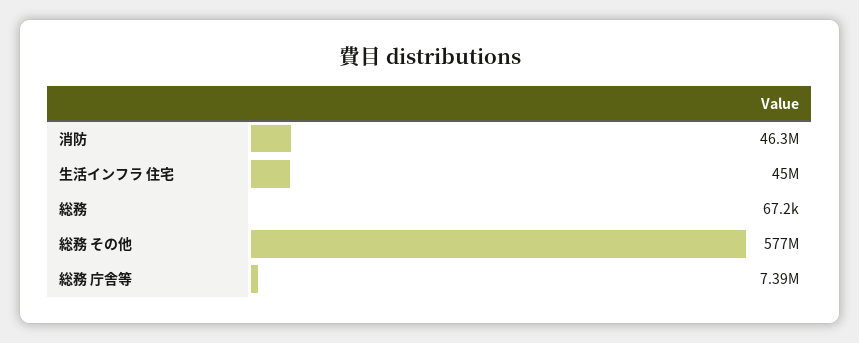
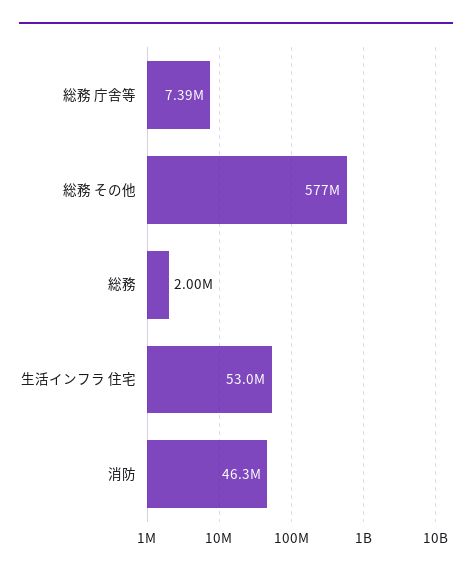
  {
    "消防": 46300000,
-   "生活インフラ 住宅": 45000000,
+   "生活インフラ 住宅": 53000000,
-   "総務": 67200,
+   "総務": 2000000,
    "総務 その他": 577000000,
    "総務 庁舎等": 7390000
  }

